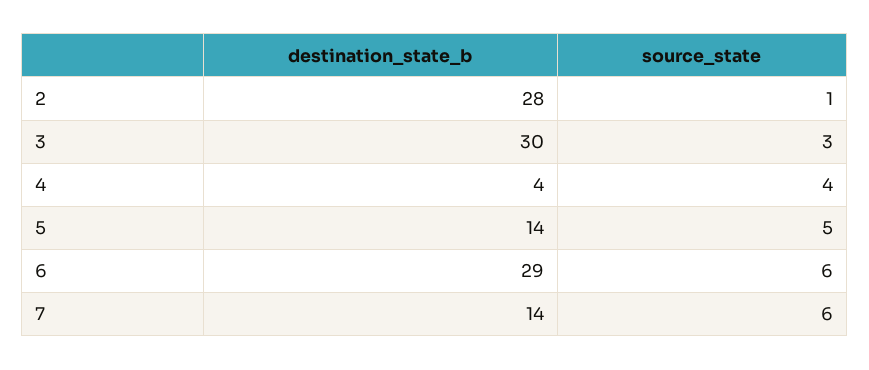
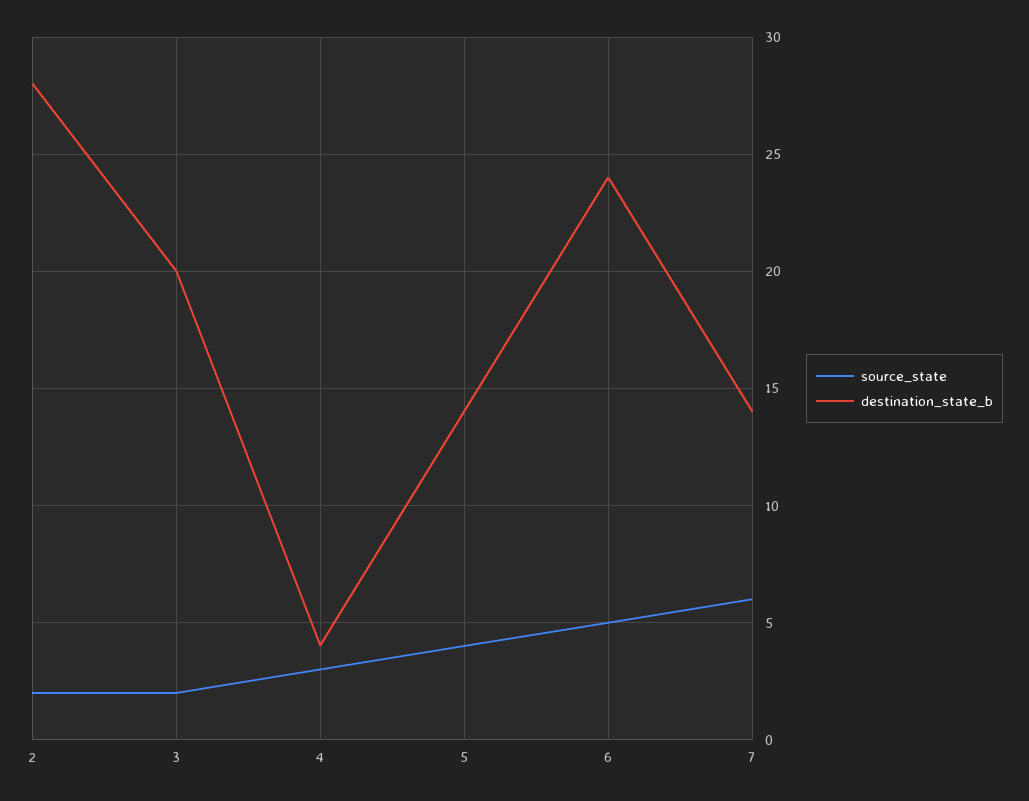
  {
    "destination_state_b": {
      "2": 28,
-     "3": 30,
+     "3": 20,
      "4": 4,
      "5": 14,
-     "6": 29,
+     "6": 24,
      "7": 14
    },
    "source_state": {
-     "2": 1,
+     "2": 2,
-     "3": 3,
+     "3": 2,
-     "4": 4,
+     "4": 3,
-     "5": 5,
+     "5": 4,
-     "6": 6,
+     "6": 5,
      "7": 6
    }
  }

